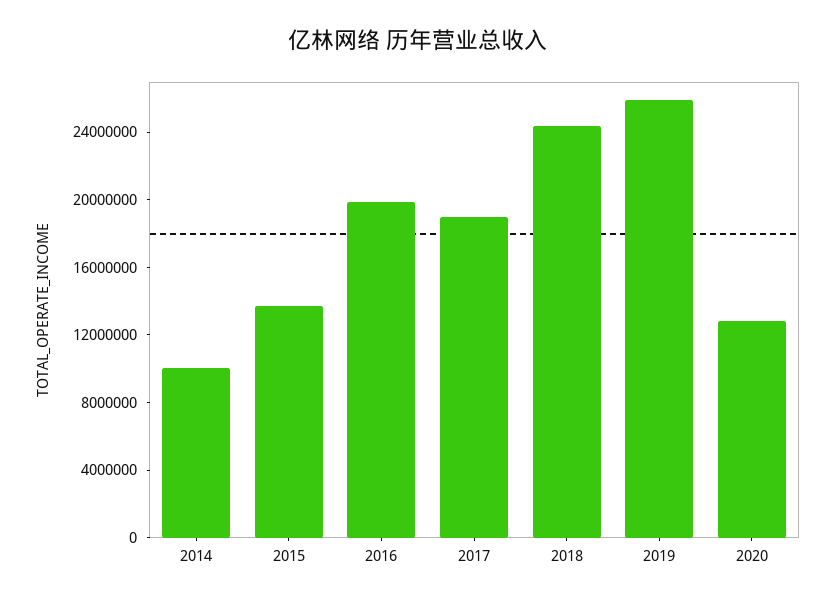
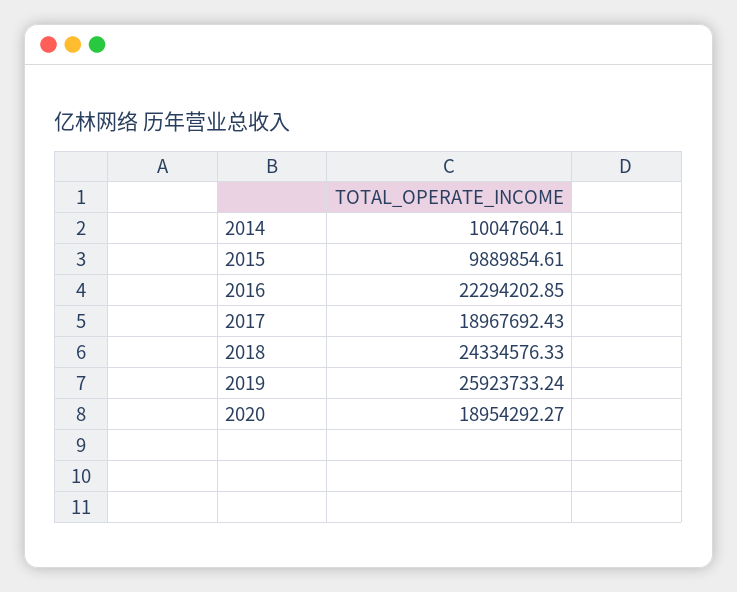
  {
    "2014": 10047604.1,
-   "2015": 14000000,
+   "2015": 9889854.61,
-   "2016": 20000000,
+   "2016": 22294202.85,
    "2017": 18967692.43,
    "2018": 24334576.33,
    "2019": 25923733.24,
-   "2020": 13000000
+   "2020": 18954292.27
  }

